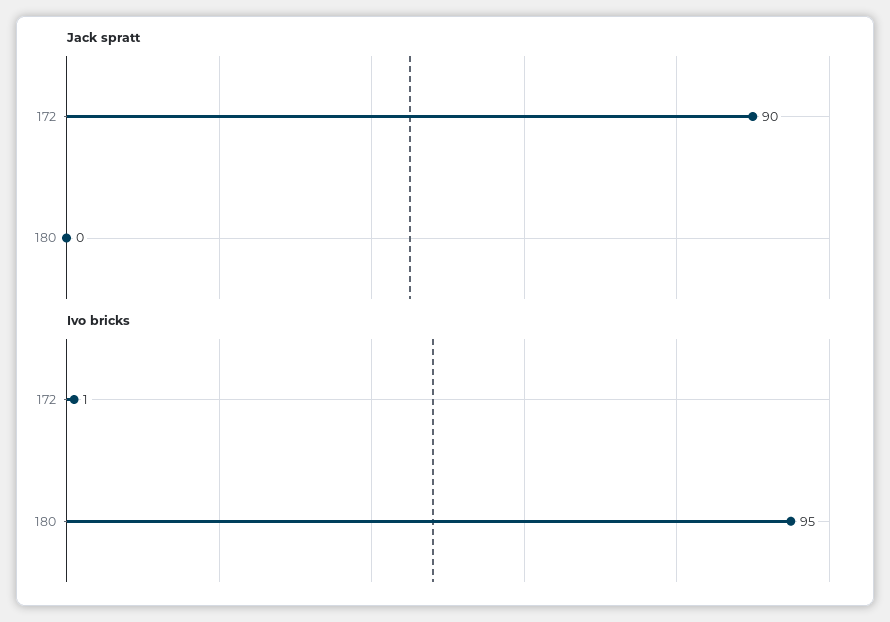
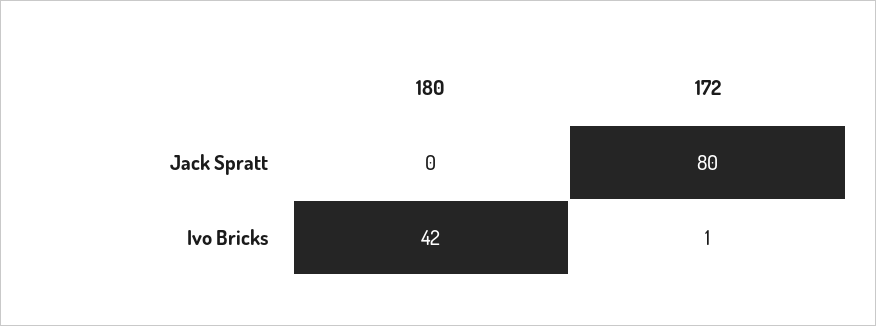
  {
    "Jack spratt": {
-     "172": 90,
+     "172": 80,
      "180": 0
    },
    "Ivo bricks": {
      "172": 1,
-     "180": 95
+     "180": 42
    }
  }

